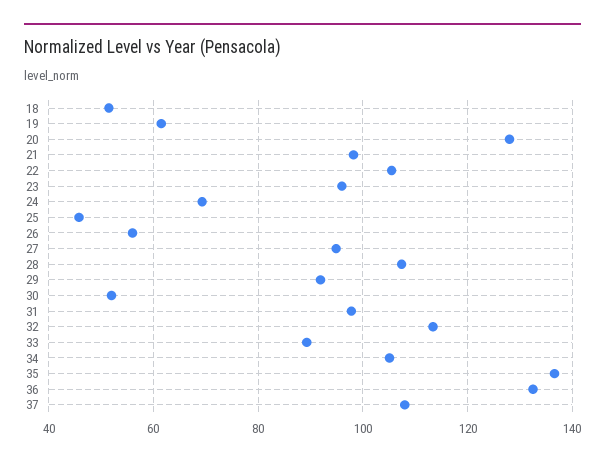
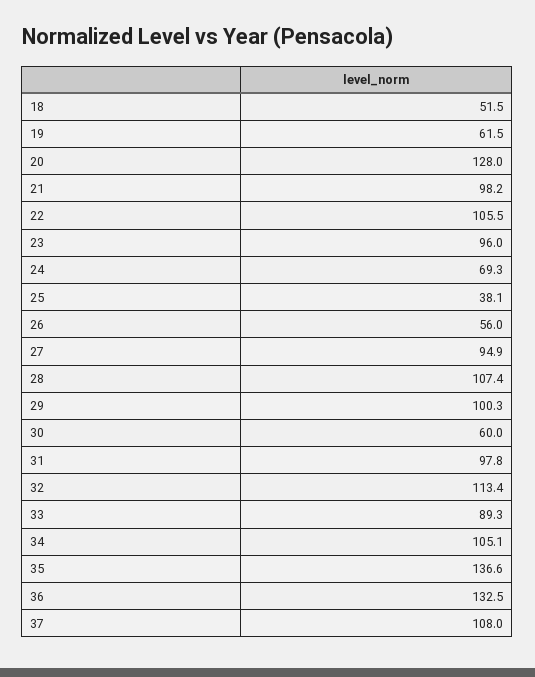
  {
    "18": 51.5,
    "19": 61.5,
    "20": 128,
    "21": 98.2,
    "22": 105.5,
    "23": 96,
    "24": 69.3,
-   "25": 46,
+   "25": 38.1,
    "26": 56,
    "27": 94.9,
    "28": 107.4,
-   "29": 92,
+   "29": 100.3,
-   "30": 52,
+   "30": 60,
    "31": 97.8,
    "32": 113.4,
    "33": 89.3,
    "34": 105.1,
    "35": 136.6,
    "36": 132.5,
    "37": 108
  }

